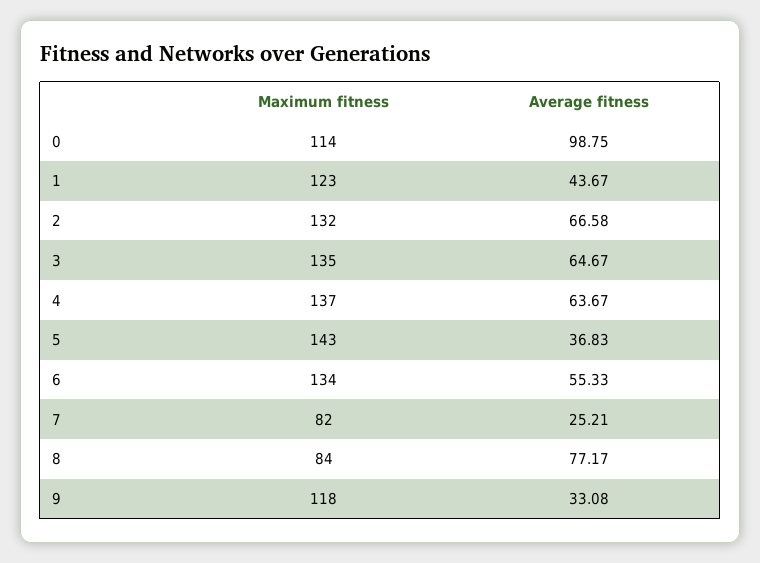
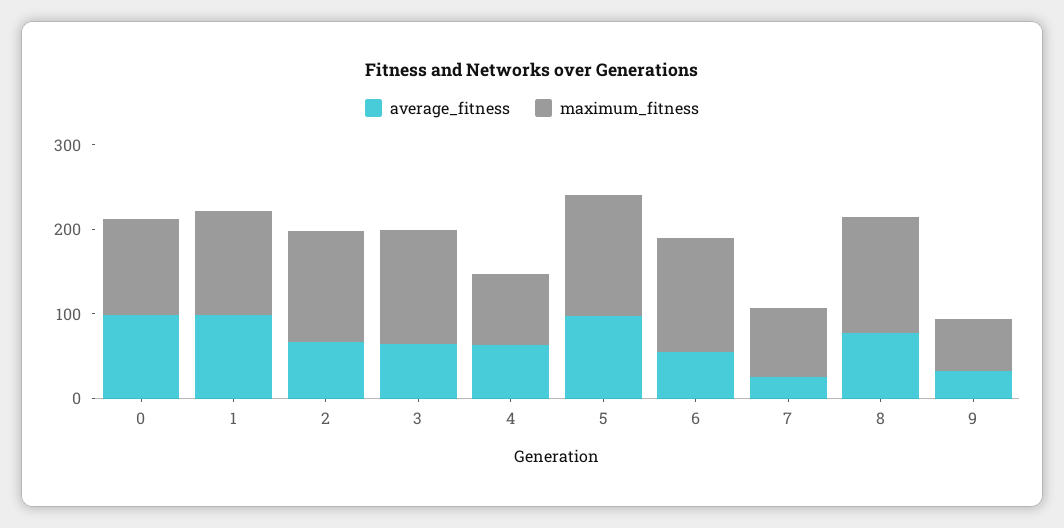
  {
    "Maximum fitness": {
      "0": 114,
      "1": 123,
      "2": 132,
      "3": 135,
-     "4": 137,
+     "4": 80,
      "5": 143,
      "6": 134,
      "7": 82,
-     "8": 84,
+     "8": 140,
-     "9": 118
+     "9": 60
    },
    "Average fitness": {
      "0": 98.75,
-     "1": 43.67,
+     "1": 100,
      "2": 66.58,
      "3": 64.67,
      "4": 63.67,
-     "5": 36.83,
+     "5": 100,
      "6": 55.33,
      "7": 25.21,
      "8": 77.17,
      "9": 33.08
    }
  }

